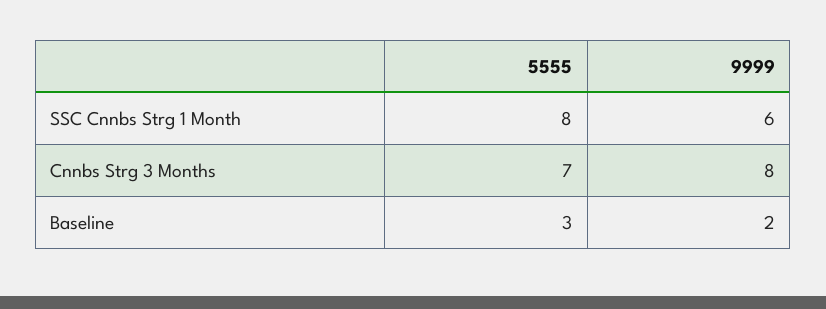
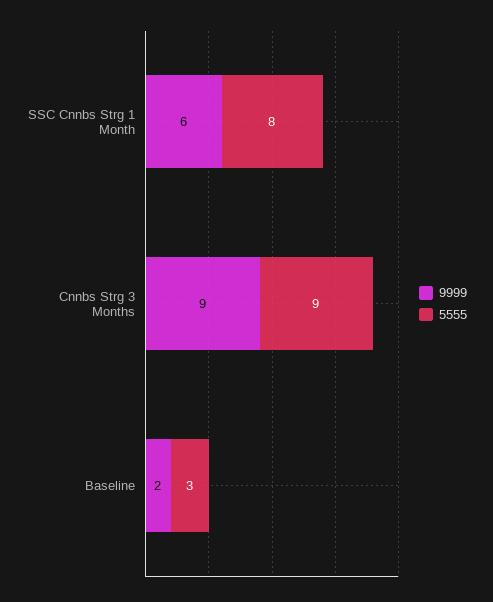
  {
    "5555": {
      "SSC Cnnbs Strg 1 Month": 8,
-     "Cnnbs Strg 3 Months": 7,
+     "Cnnbs Strg 3 Months": 9,
      "Baseline": 3
    },
    "9999": {
      "SSC Cnnbs Strg 1 Month": 6,
-     "Cnnbs Strg 3 Months": 8,
+     "Cnnbs Strg 3 Months": 9,
      "Baseline": 2
    }
  }

